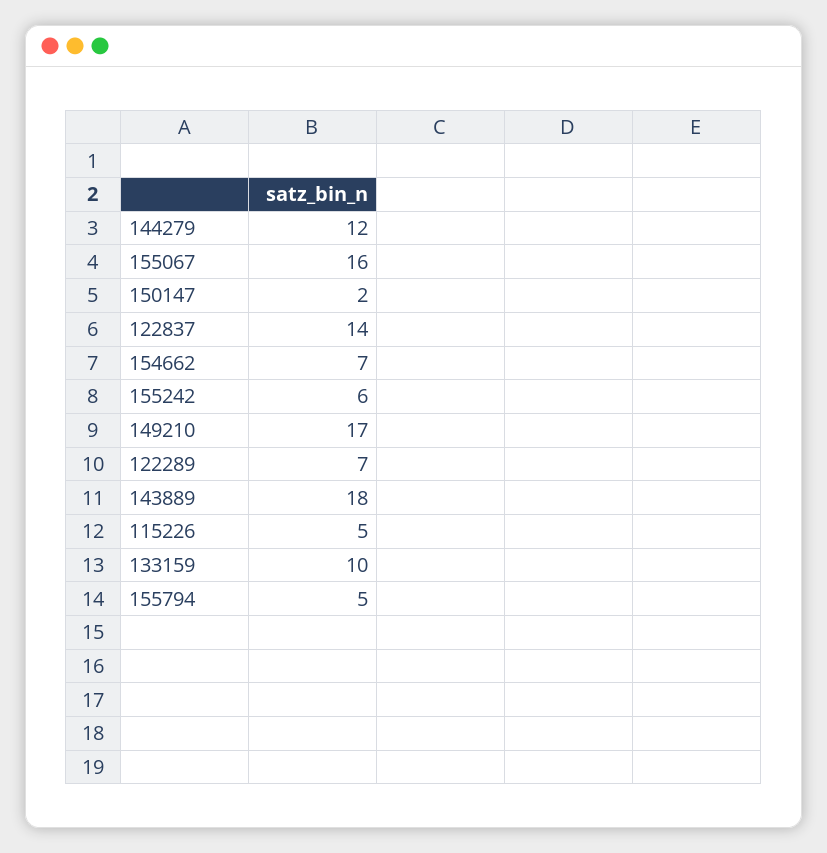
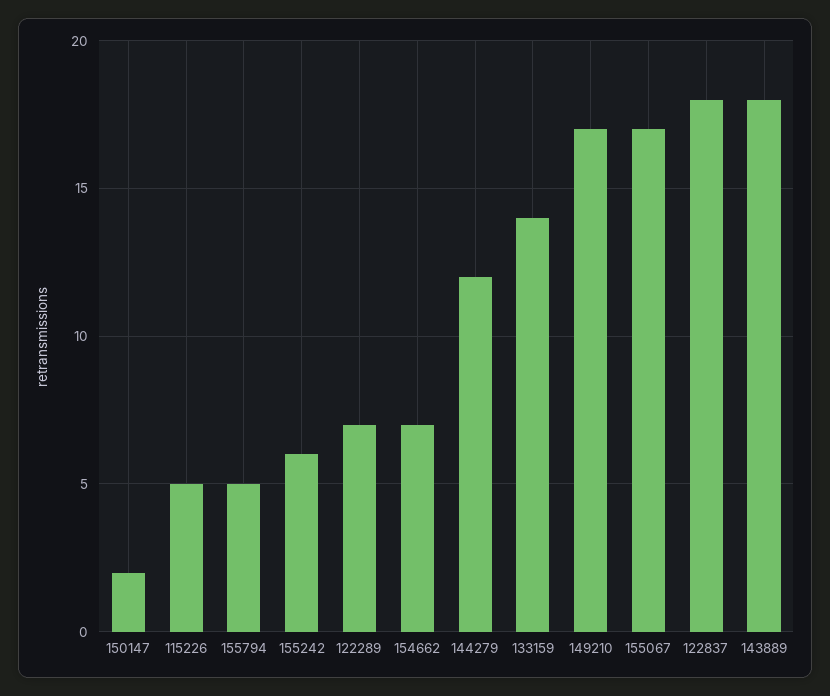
  {
    "144279": 12,
-   "155067": 16,
+   "155067": 17,
    "150147": 2,
-   "122837": 14,
+   "122837": 18,
    "154662": 7,
    "155242": 6,
    "149210": 17,
    "122289": 7,
    "143889": 18,
    "115226": 5,
-   "133159": 10,
+   "133159": 14,
    "155794": 5
  }

